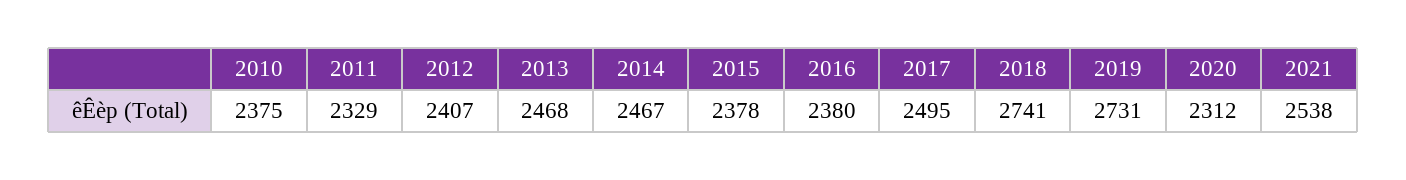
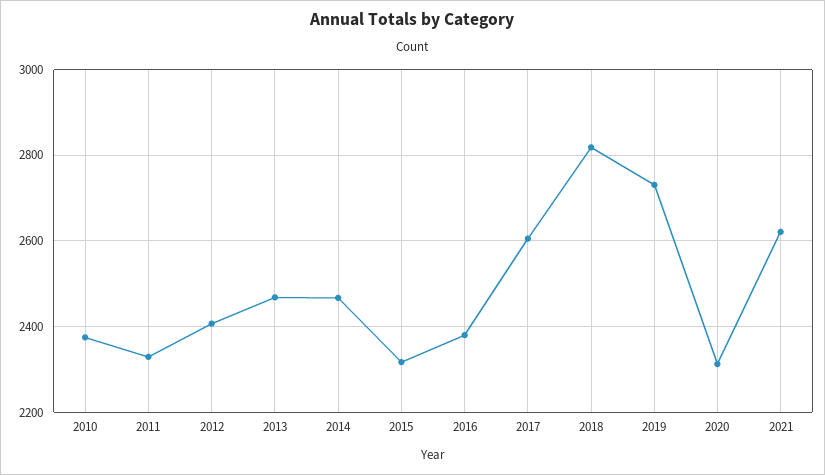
  {
    "2010": 2375,
    "2011": 2329,
    "2012": 2407,
    "2013": 2468,
    "2014": 2467,
-   "2015": 2378,
+   "2015": 2320,
    "2016": 2380,
-   "2017": 2495,
+   "2017": 2600,
-   "2018": 2741,
+   "2018": 2820,
    "2019": 2731,
    "2020": 2312,
-   "2021": 2538
+   "2021": 2620
  }

